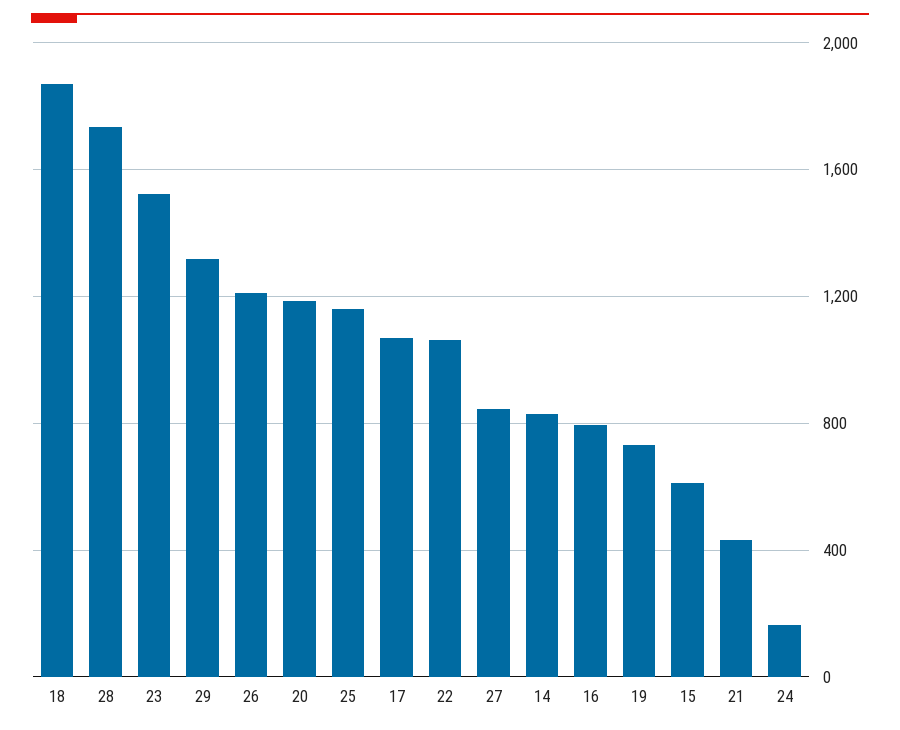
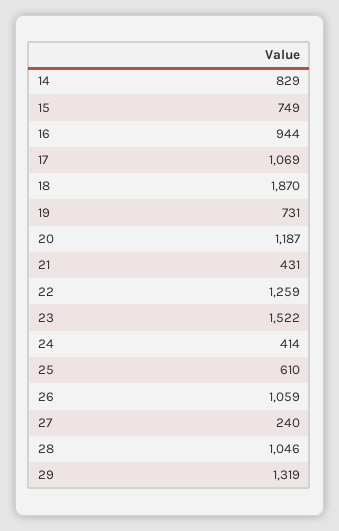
  {
    "18": 1870,
-   "28": 1750,
+   "28": 1046,
    "23": 1522,
    "29": 1319,
-   "26": 1200,
+   "26": 1059,
    "20": 1187,
-   "25": 1150,
+   "25": 610,
    "17": 1069,
-   "22": 1050,
+   "22": 1259,
-   "27": 850,
+   "27": 240,
    "14": 829,
-   "16": 800,
+   "16": 944,
    "19": 731,
-   "15": 600,
+   "15": 749,
    "21": 431,
-   "24": 150
+   "24": 414
  }

